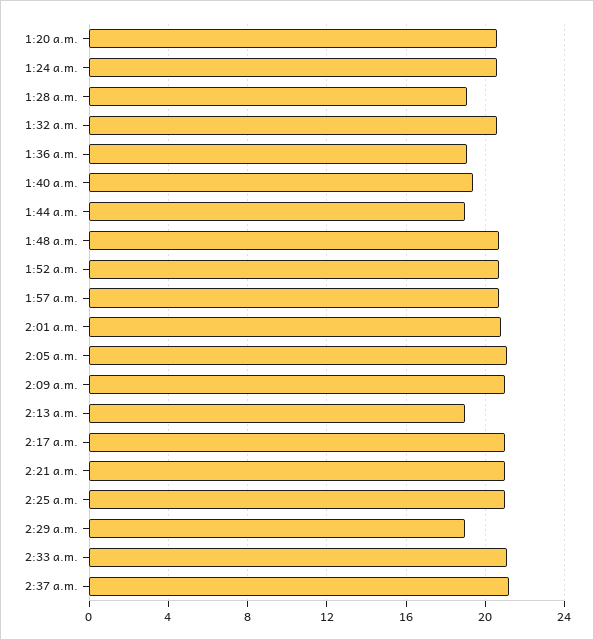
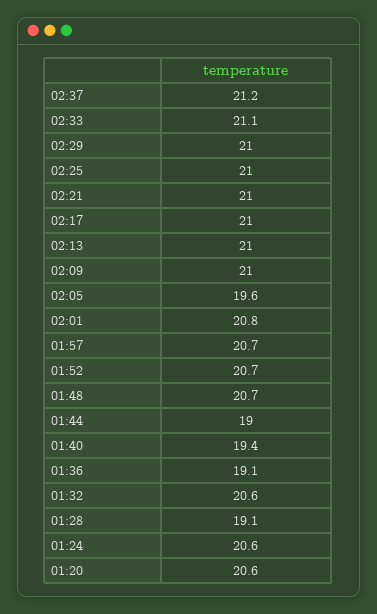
  {
    "1:20 a.m.": 20.6,
    "1:24 a.m.": 20.6,
    "1:28 a.m.": 19.1,
    "1:32 a.m.": 20.6,
    "1:36 a.m.": 19.1,
    "1:40 a.m.": 19.4,
    "1:44 a.m.": 19,
    "1:48 a.m.": 20.7,
    "1:52 a.m.": 20.7,
    "1:57 a.m.": 20.7,
    "2:01 a.m.": 20.8,
-   "2:05 a.m.": 21,
+   "2:05 a.m.": 19.6,
    "2:09 a.m.": 21,
-   "2:13 a.m.": 19,
+   "2:13 a.m.": 21,
    "2:17 a.m.": 21,
    "2:21 a.m.": 21,
    "2:25 a.m.": 21,
-   "2:29 a.m.": 19,
+   "2:29 a.m.": 21,
    "2:33 a.m.": 21.1,
    "2:37 a.m.": 21.2
  }

